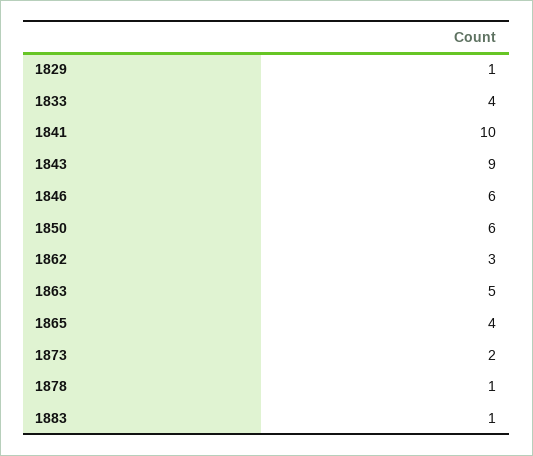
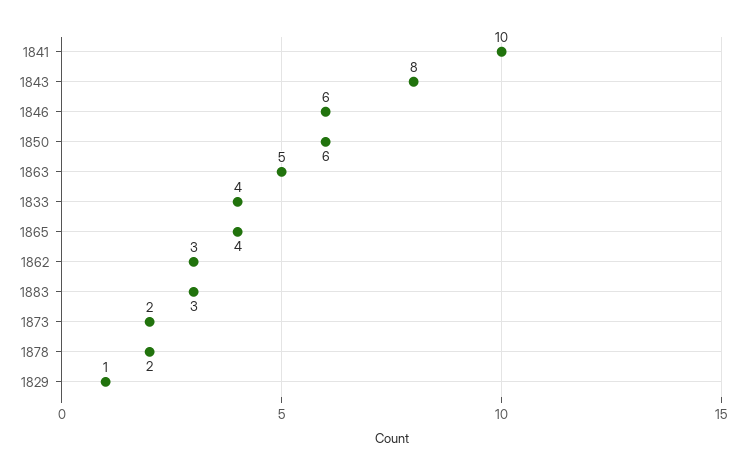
  {
    "1829": 1,
    "1833": 4,
    "1841": 10,
-   "1843": 9,
+   "1843": 8,
    "1846": 6,
    "1850": 6,
    "1862": 3,
    "1863": 5,
    "1865": 4,
    "1873": 2,
-   "1878": 1,
+   "1878": 2,
-   "1883": 1
+   "1883": 3
  }

